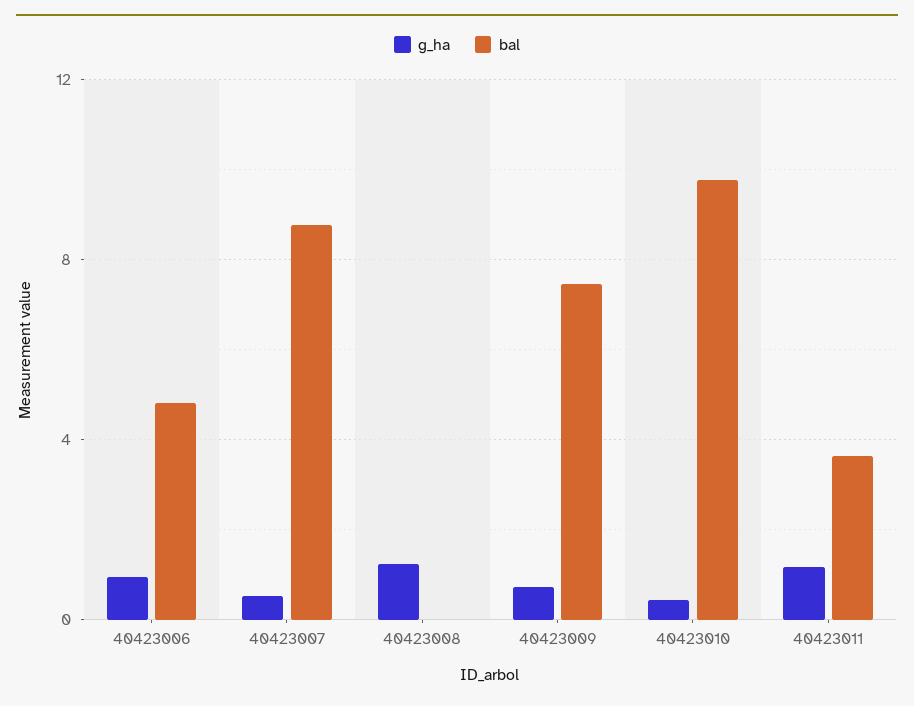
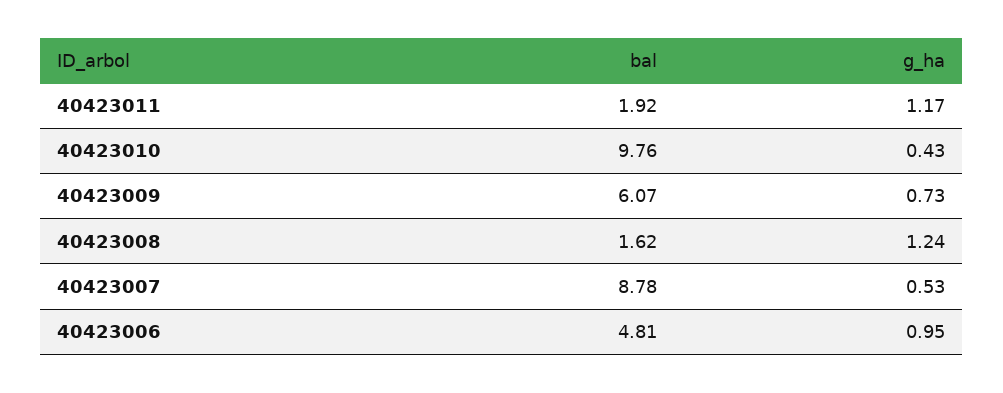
  {
    "g_ha": {
      "40423006": 0.95,
      "40423007": 0.53,
      "40423008": 1.24,
      "40423009": 0.73,
      "40423010": 0.43,
      "40423011": 1.17
    },
    "bal": {
      "40423006": 4.81,
      "40423007": 8.78,
-     "40423008": 0,
+     "40423008": 1.62,
-     "40423009": 7.5,
+     "40423009": 6.07,
      "40423010": 9.76,
-     "40423011": 3.5
+     "40423011": 1.92
    }
  }

